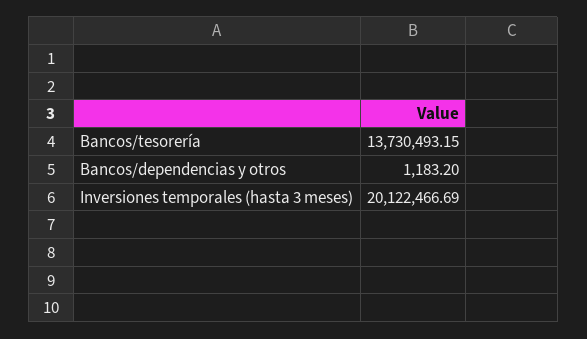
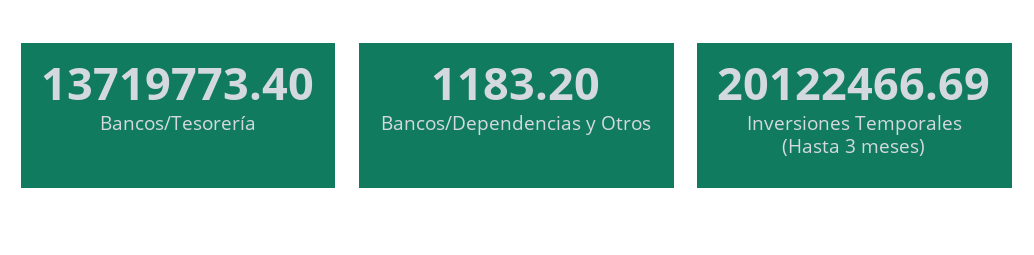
  {
-   "Bancos/tesorería": 13730493.15,
+   "Bancos/tesorería": 13719773.4,
    "Bancos/dependencias y otros": 1183.2,
    "Inversiones temporales (hasta 3 meses)": 20122466.69
  }

